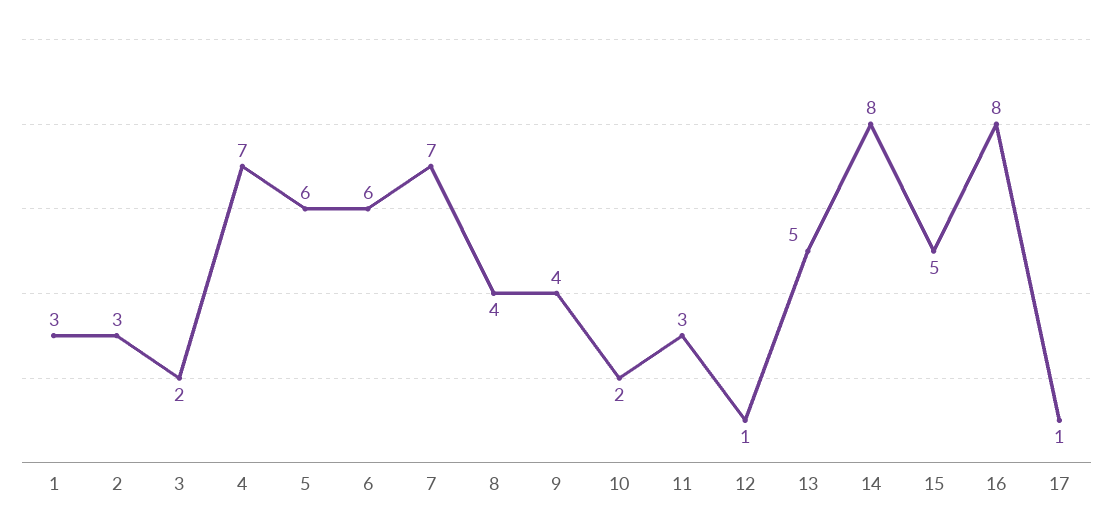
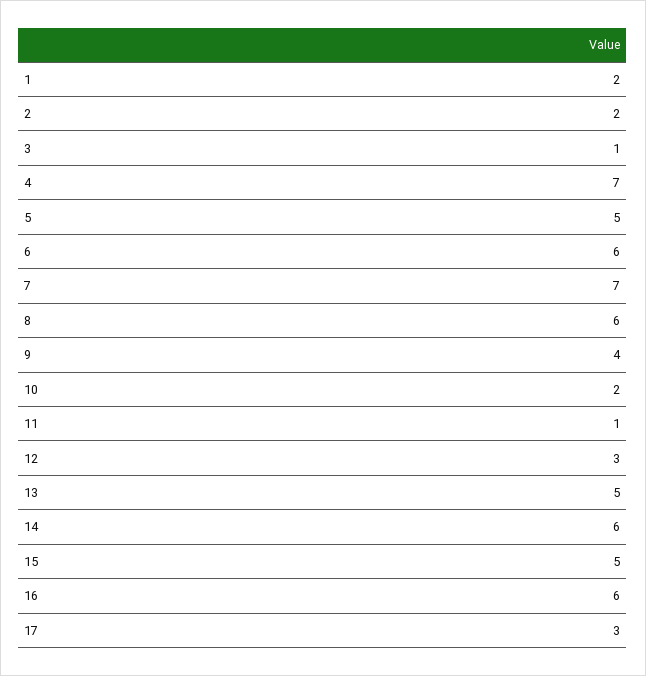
  {
-   "1": 3,
+   "1": 2,
-   "2": 3,
+   "2": 2,
-   "3": 2,
+   "3": 1,
    "4": 7,
-   "5": 6,
+   "5": 5,
    "6": 6,
    "7": 7,
-   "8": 4,
+   "8": 6,
    "9": 4,
    "10": 2,
-   "11": 3,
+   "11": 1,
-   "12": 1,
+   "12": 3,
    "13": 5,
-   "14": 8,
+   "14": 6,
    "15": 5,
-   "16": 8,
+   "16": 6,
-   "17": 1
+   "17": 3
  }

